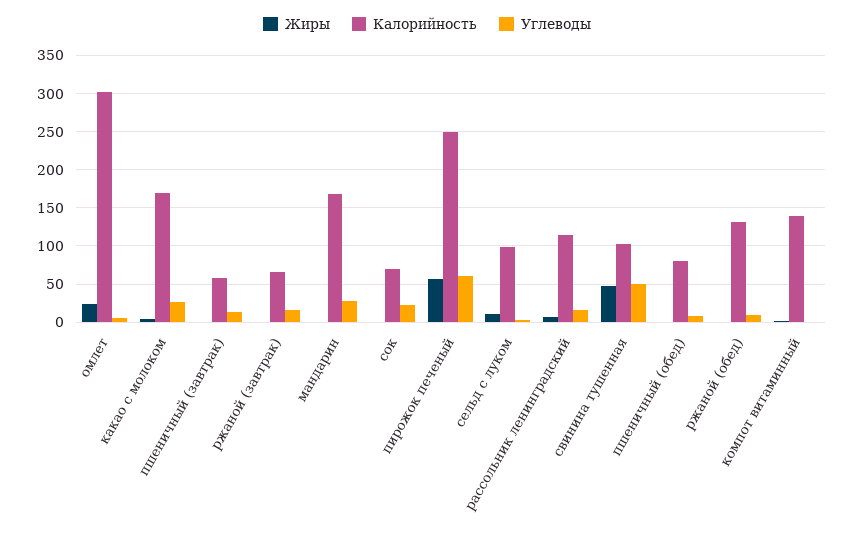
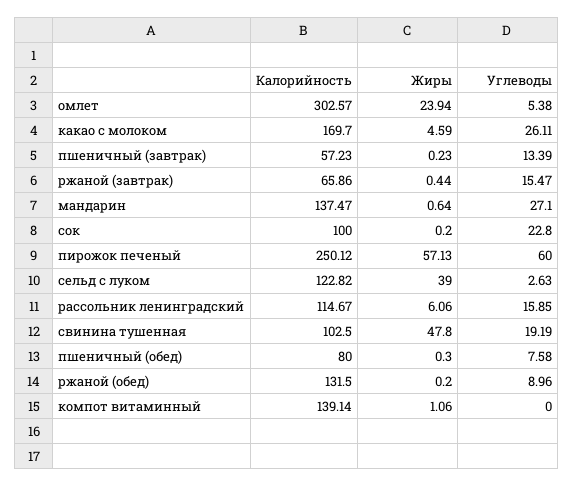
  {
    "Жиры": {
      "омлет": 23.94,
      "какао с молоком": 4.59,
      "пшеничный (завтрак)": 0.23,
      "ржаной (завтрак)": 0.44,
      "мандарин": 0.64,
      "сок": 0.2,
      "пирожок печеный": 57.13,
-     "сельд с луком": 10,
+     "сельд с луком": 39,
      "рассольник ленинградский": 6.06,
      "свинина тушенная": 47.8,
      "пшеничный (обед)": 0.3,
      "ржаной (обед)": 0.2,
      "компот витаминный": 1.06
    },
    "Калорийность": {
      "омлет": 302.57,
      "какао с молоком": 169.7,
      "пшеничный (завтрак)": 57.23,
      "ржаной (завтрак)": 65.86,
-     "мандарин": 170,
+     "мандарин": 137.47,
-     "сок": 70,
+     "сок": 100,
      "пирожок печеный": 250.12,
-     "сельд с луком": 100,
+     "сельд с луком": 122.82,
      "рассольник ленинградский": 114.67,
      "свинина тушенная": 102.5,
      "пшеничный (обед)": 80,
      "ржаной (обед)": 131.5,
      "компот витаминный": 139.14
    },
    "Углеводы": {
      "омлет": 5.38,
      "какао с молоком": 26.11,
      "пшеничный (завтрак)": 13.39,
      "ржаной (завтрак)": 15.47,
      "мандарин": 27.1,
      "сок": 22.8,
      "пирожок печеный": 60,
      "сельд с луком": 2.63,
      "рассольник ленинградский": 15.85,
-     "свинина тушенная": 50,
+     "свинина тушенная": 19.19,
      "пшеничный (обед)": 7.58,
      "ржаной (обед)": 8.96,
      "компот витаминный": 0
    }
  }

